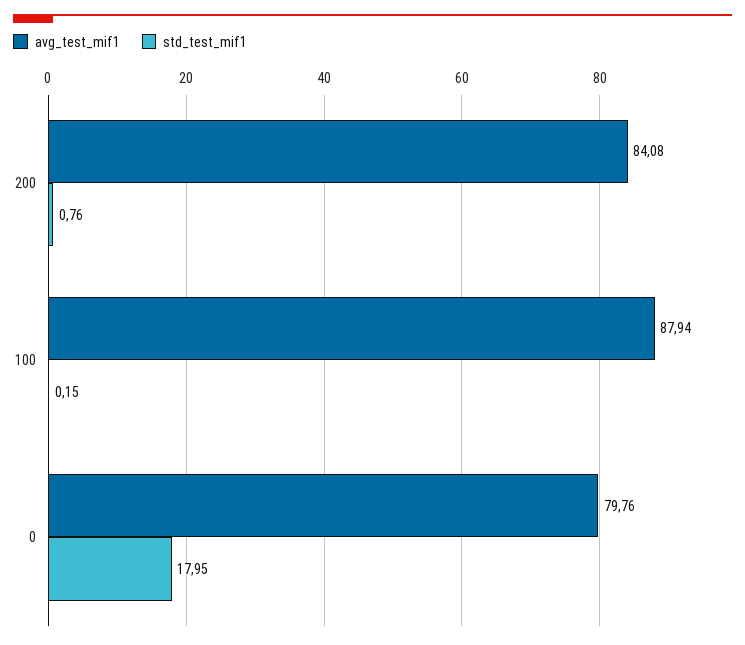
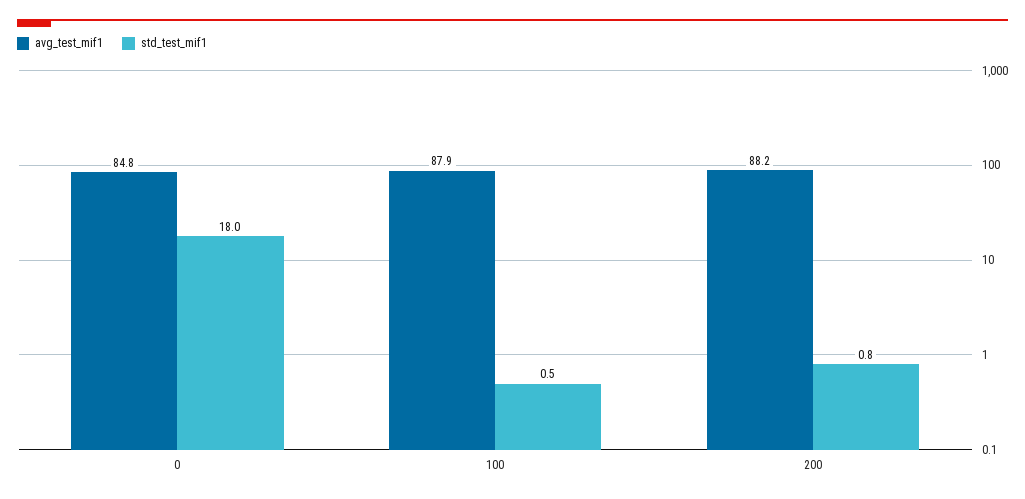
  {
    "avg_test_mif1": {
-     "200": 84.08,
+     "200": 88.2,
      "100": 87.94,
-     "0": 79.76
+     "0": 84.8
    },
    "std_test_mif1": {
      "200": 0.76,
-     "100": 0.15,
+     "100": 0.5,
      "0": 17.95
    }
  }

